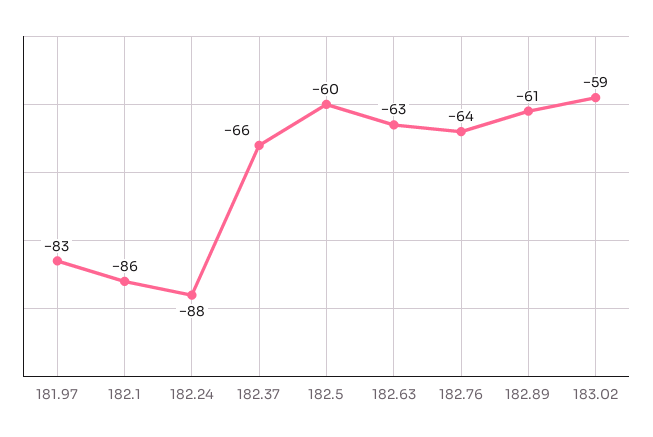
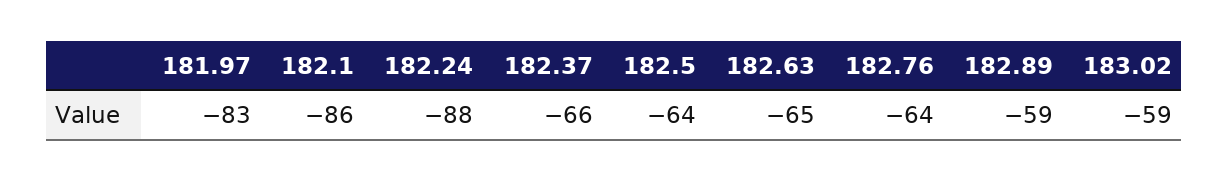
  {
    "181.97": -83,
    "182.1": -86,
    "182.24": -88,
    "182.37": -66,
-   "182.5": -60,
+   "182.5": -64,
-   "182.63": -63,
+   "182.63": -65,
    "182.76": -64,
-   "182.89": -61,
+   "182.89": -59,
    "183.02": -59
  }

